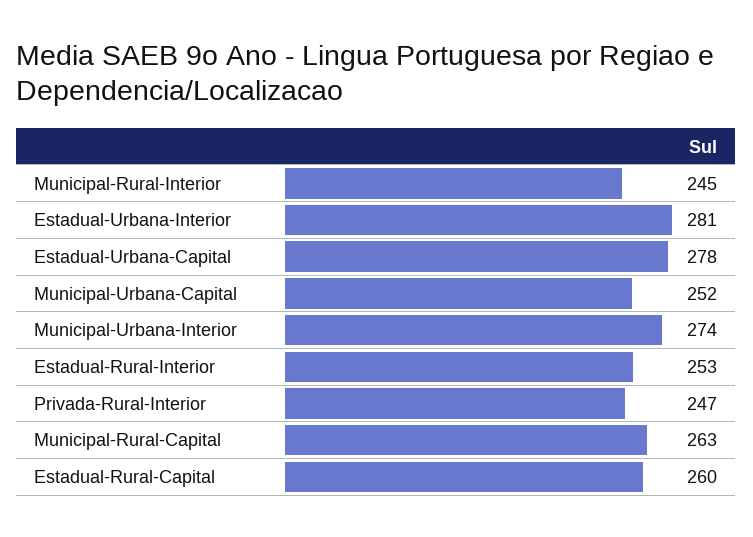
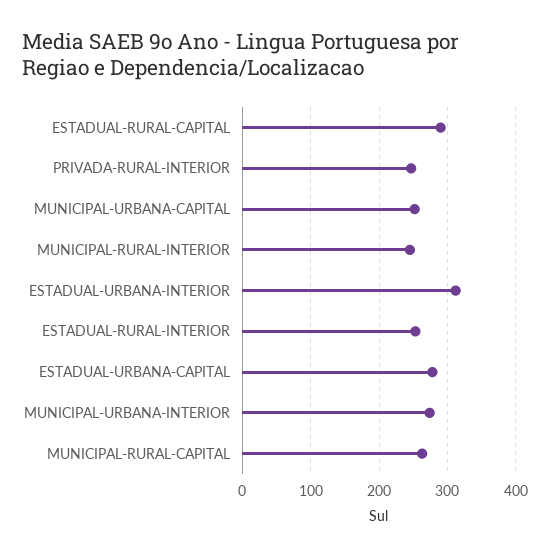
  {
    "Municipal-Rural-Interior": 245,
-   "Estadual-Urbana-Interior": 281,
+   "Estadual-Urbana-Interior": 310,
    "Estadual-Urbana-Capital": 278,
    "Municipal-Urbana-Capital": 252,
    "Municipal-Urbana-Interior": 274,
    "Estadual-Rural-Interior": 253,
    "Privada-Rural-Interior": 247,
    "Municipal-Rural-Capital": 263,
-   "Estadual-Rural-Capital": 260
+   "Estadual-Rural-Capital": 290
  }

